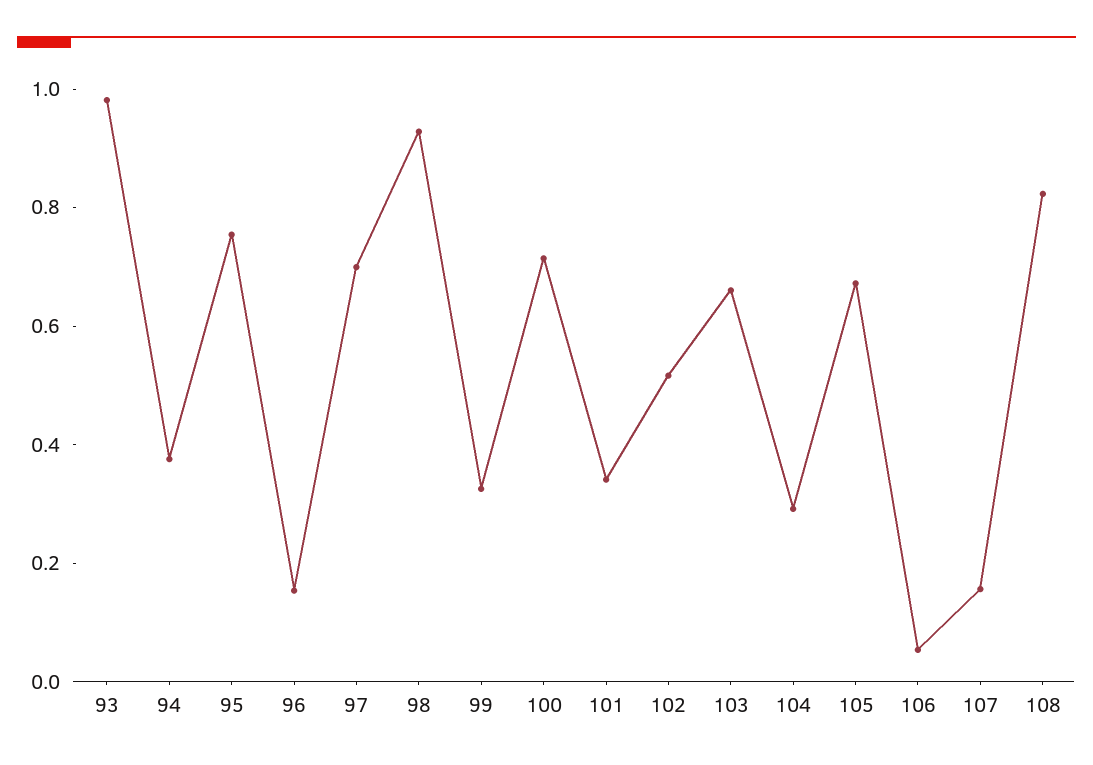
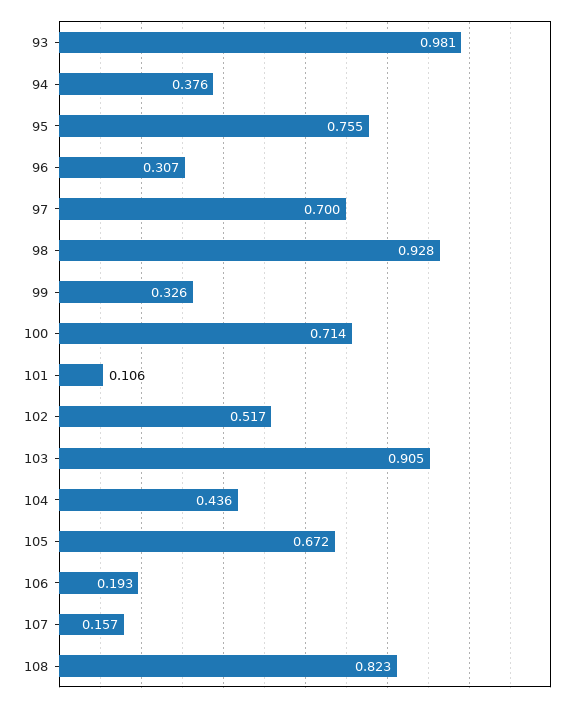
  {
    "93": 0.981,
    "94": 0.376,
    "95": 0.755,
-   "96": 0.15,
+   "96": 0.307,
    "97": 0.7,
    "98": 0.928,
    "99": 0.326,
    "100": 0.714,
-   "101": 0.35,
+   "101": 0.106,
    "102": 0.517,
-   "103": 0.65,
+   "103": 0.905,
-   "104": 0.3,
+   "104": 0.436,
    "105": 0.672,
-   "106": 0.05,
+   "106": 0.193,
    "107": 0.157,
    "108": 0.823
  }

